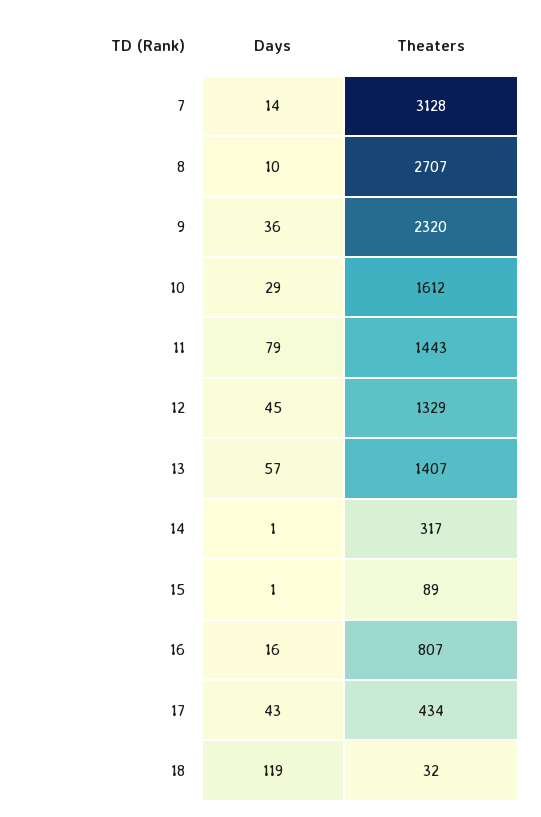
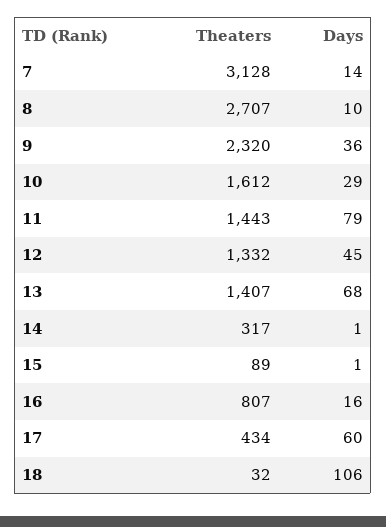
  {
    "Days": {
      "7": 14,
      "8": 10,
      "9": 36,
      "10": 29,
      "11": 79,
      "12": 45,
-     "13": 57,
+     "13": 68,
      "14": 1,
      "15": 1,
      "16": 16,
-     "17": 43,
+     "17": 60,
-     "18": 119
+     "18": 106
    },
    "Theaters": {
      "7": 3128,
      "8": 2707,
      "9": 2320,
      "10": 1612,
      "11": 1443,
-     "12": 1329,
+     "12": 1332,
      "13": 1407,
      "14": 317,
      "15": 89,
      "16": 807,
      "17": 434,
      "18": 32
    }
  }

